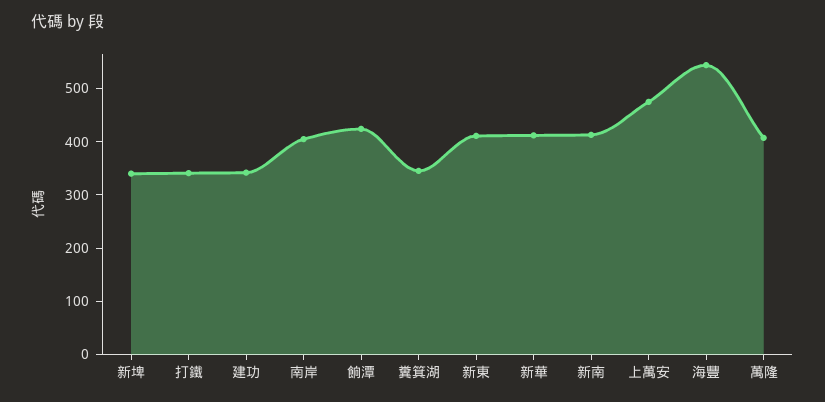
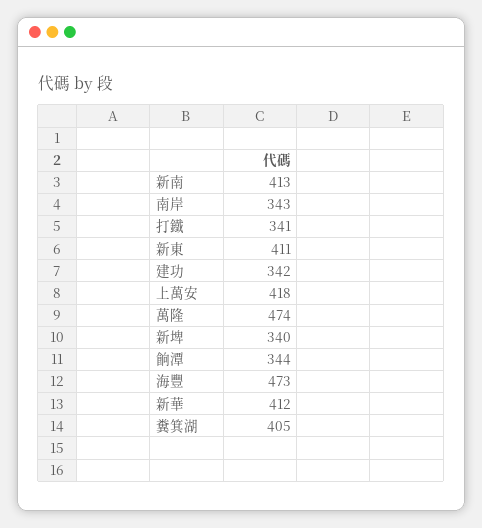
  {
    "新埤": 340,
    "打鐵": 341,
    "建功": 342,
-   "南岸": 400,
+   "南岸": 343,
-   "餉潭": 420,
+   "餉潭": 344,
-   "糞箕湖": 340,
+   "糞箕湖": 405,
    "新東": 411,
    "新華": 412,
    "新南": 413,
-   "上萬安": 480,
+   "上萬安": 418,
-   "海豐": 540,
+   "海豐": 473,
-   "萬隆": 400
+   "萬隆": 474
  }

